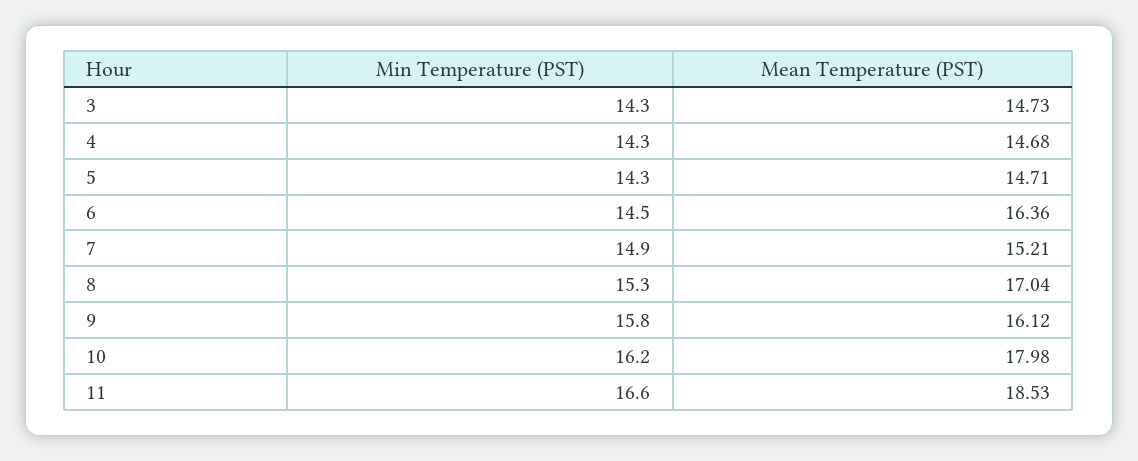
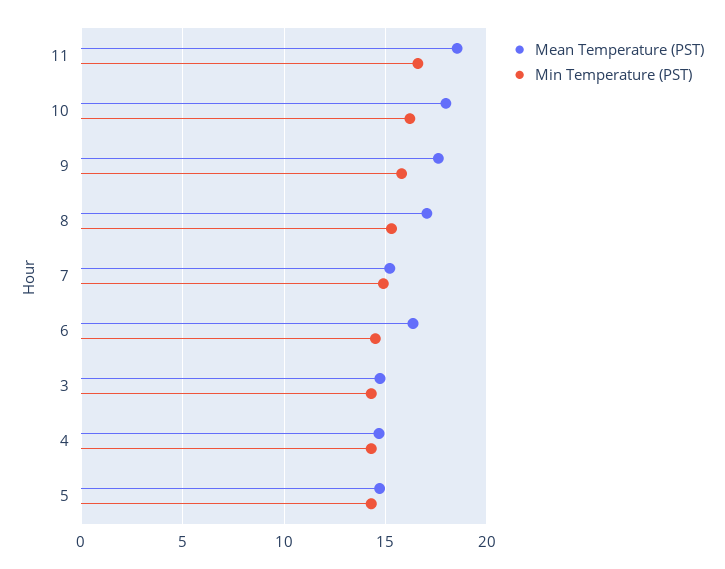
  {
    "Min Temperature (PST)": {
      "3": 14.3,
      "4": 14.3,
      "5": 14.3,
      "6": 14.5,
      "7": 14.9,
      "8": 15.3,
      "9": 15.8,
      "10": 16.2,
      "11": 16.6
    },
    "Mean Temperature (PST)": {
      "3": 14.73,
      "4": 14.68,
      "5": 14.71,
      "6": 16.36,
      "7": 15.21,
      "8": 17.04,
-     "9": 16.12,
+     "9": 17.5,
      "10": 17.98,
      "11": 18.53
    }
  }

